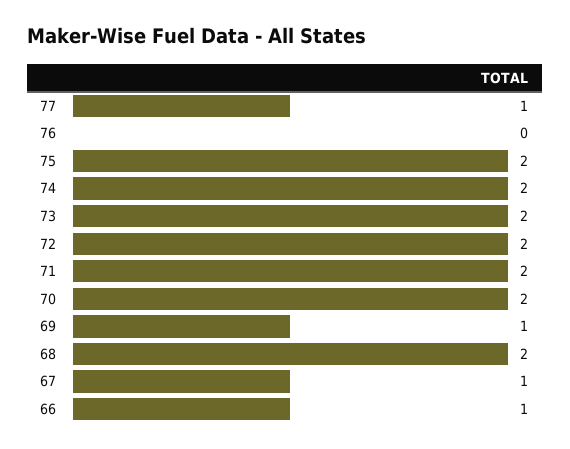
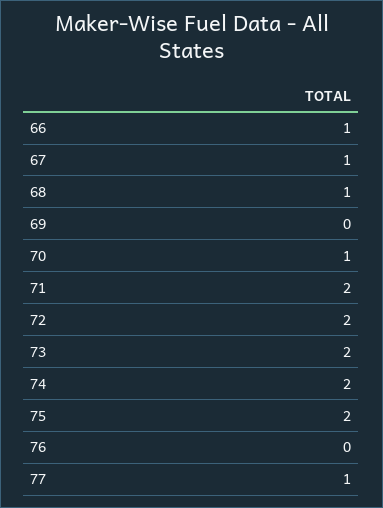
  {
    "77": 1,
    "76": 0,
    "75": 2,
    "74": 2,
    "73": 2,
    "72": 2,
    "71": 2,
-   "70": 2,
+   "70": 1,
-   "69": 1,
+   "69": 0,
-   "68": 2,
+   "68": 1,
    "67": 1,
    "66": 1
  }

